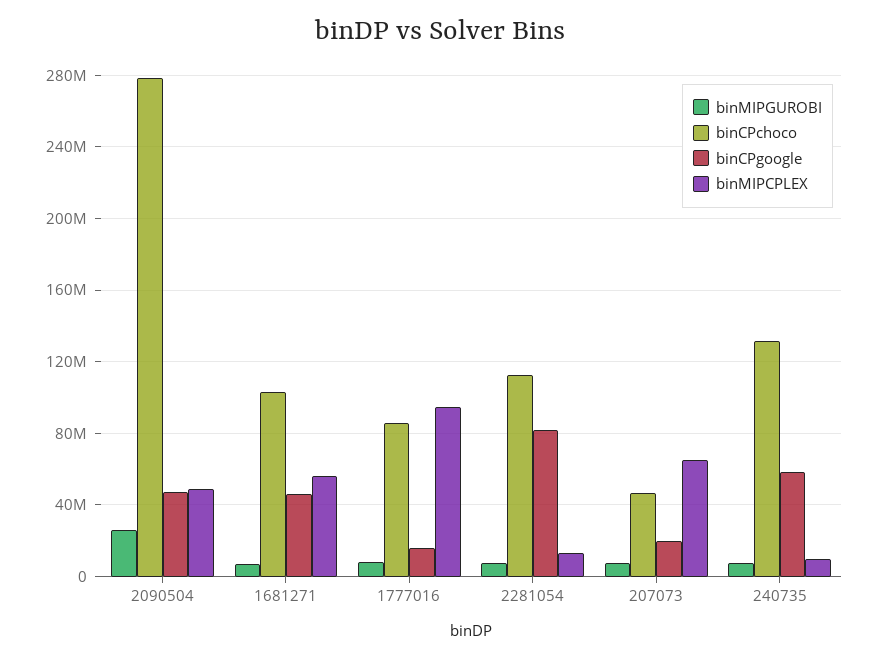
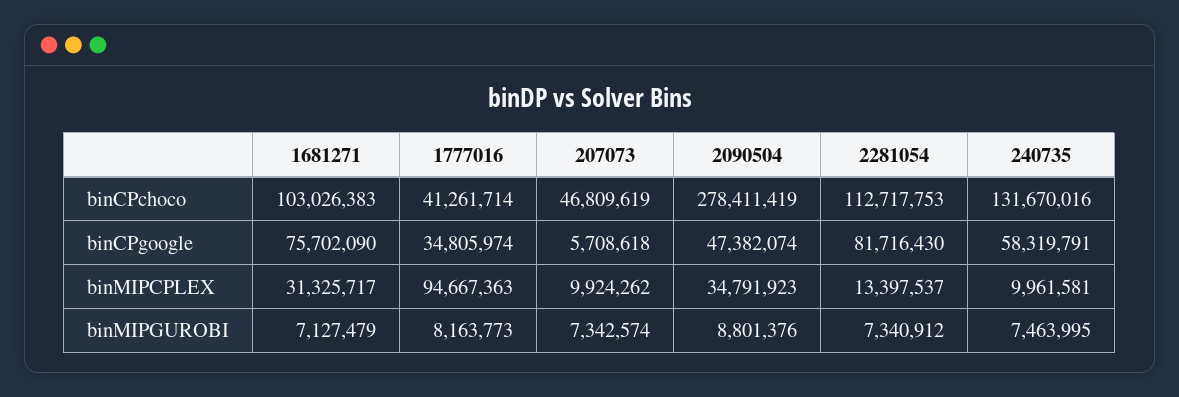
  {
    "binMIPGUROBI": {
-     "2090504": 25000000,
+     "2090504": 8801376,
      "1681271": 7127479,
      "1777016": 8163773,
      "2281054": 7340912,
      "207073": 7342574,
      "240735": 7463995
    },
    "binCPchoco": {
      "2090504": 278411419,
      "1681271": 103026383,
-     "1777016": 85000000,
+     "1777016": 41261714,
      "2281054": 112717753,
      "207073": 46809619,
      "240735": 131670016
    },
    "binCPgoogle": {
      "2090504": 47382074,
-     "1681271": 45000000,
+     "1681271": 75702090,
-     "1777016": 15000000,
+     "1777016": 34805974,
      "2281054": 81716430,
-     "207073": 20000000,
+     "207073": 5708618,
      "240735": 58319791
    },
    "binMIPCPLEX": {
-     "2090504": 50000000,
+     "2090504": 34791923,
-     "1681271": 55000000,
+     "1681271": 31325717,
      "1777016": 94667363,
      "2281054": 13397537,
-     "207073": 65000000,
+     "207073": 9924262,
      "240735": 9961581
    }
  }

